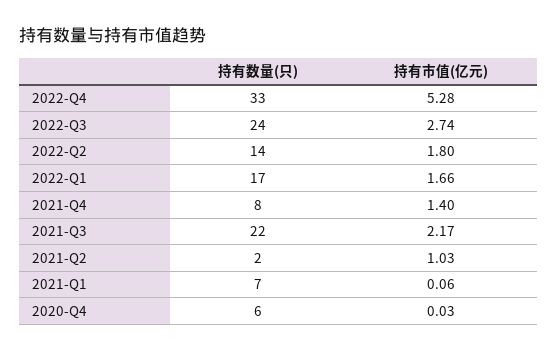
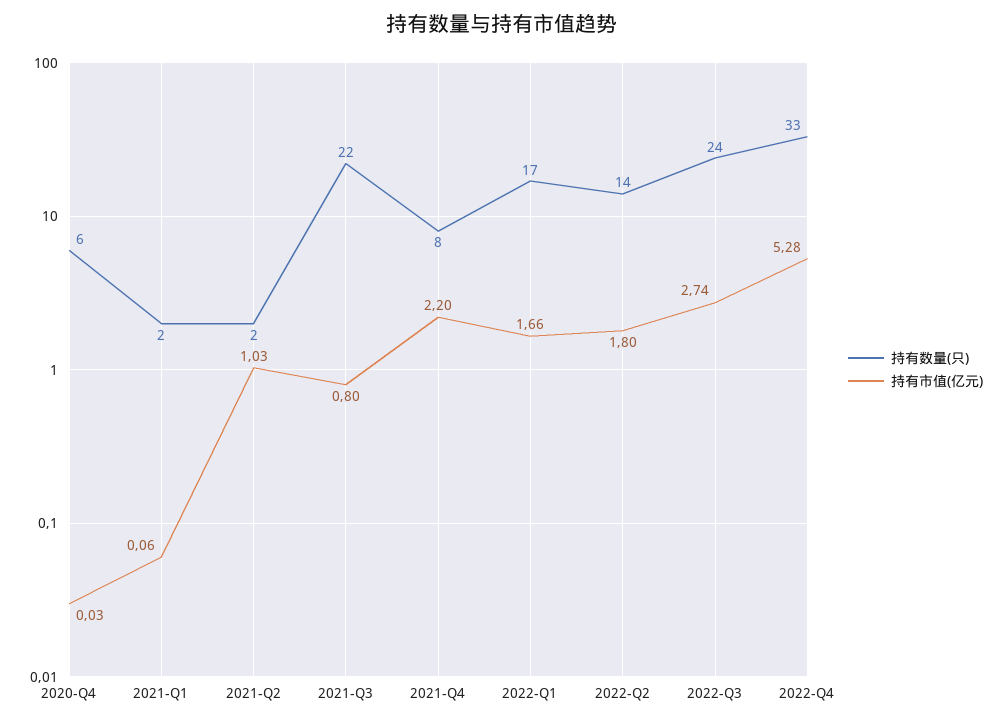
  {
    "持有数量(只)": {
      "2022-Q4": 33,
      "2022-Q3": 24,
      "2022-Q2": 14,
      "2022-Q1": 17,
      "2021-Q4": 8,
      "2021-Q3": 22,
      "2021-Q2": 2,
-     "2021-Q1": 7,
+     "2021-Q1": 2,
      "2020-Q4": 6
    },
    "持有市值(亿元)": {
      "2022-Q4": 5.28,
      "2022-Q3": 2.74,
      "2022-Q2": 1.8,
      "2022-Q1": 1.66,
-     "2021-Q4": 1.4,
+     "2021-Q4": 2.2,
-     "2021-Q3": 2.17,
+     "2021-Q3": 0.8,
      "2021-Q2": 1.03,
      "2021-Q1": 0.06,
      "2020-Q4": 0.03
    }
  }

